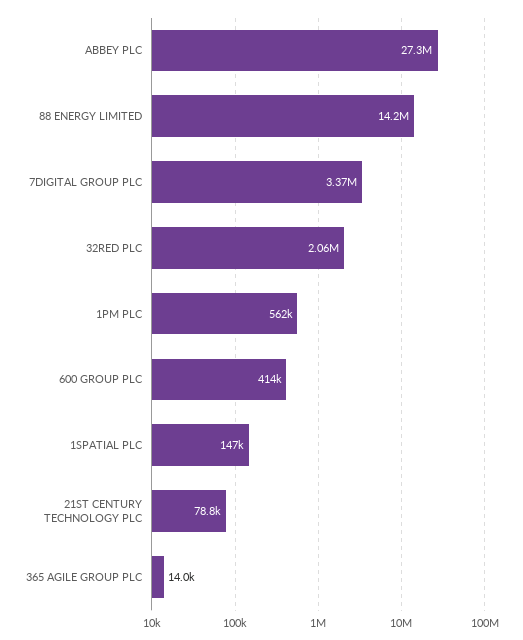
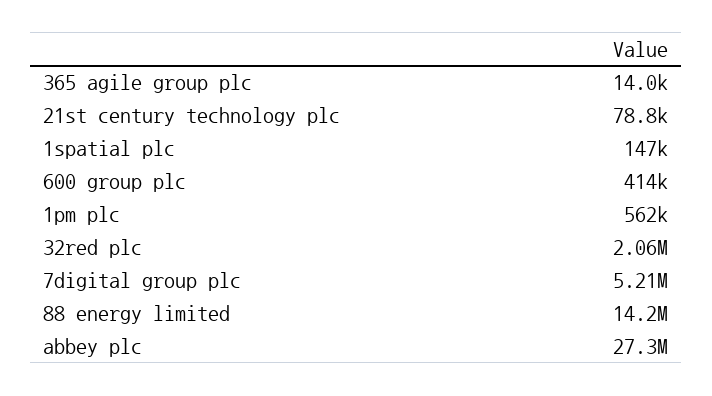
  {
    "ABBEY PLC": 27300000,
    "88 ENERGY LIMITED": 14200000,
-   "7DIGITAL GROUP PLC": 3370000,
+   "7DIGITAL GROUP PLC": 5210000,
    "32RED PLC": 2060000,
    "1PM PLC": 562000,
    "600 GROUP PLC": 414000,
    "1SPATIAL PLC": 147000,
    "21ST CENTURY TECHNOLOGY PLC": 78800,
    "365 AGILE GROUP PLC": 14000
  }

